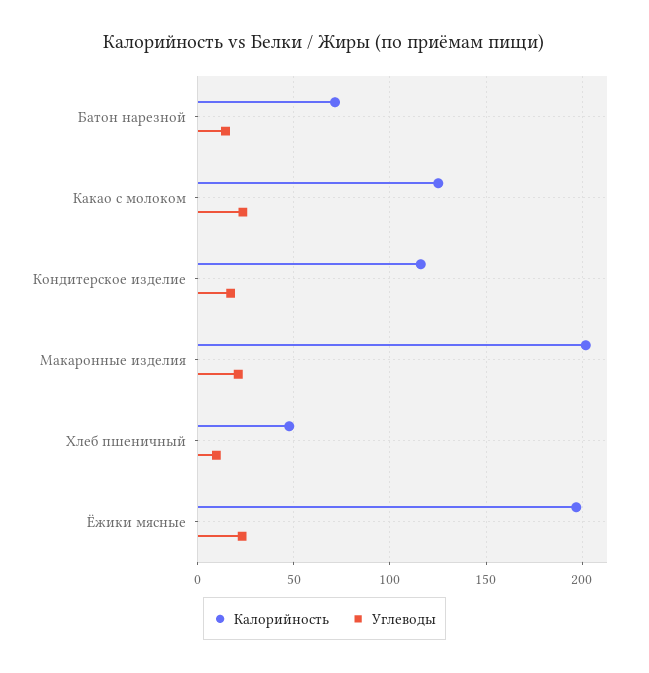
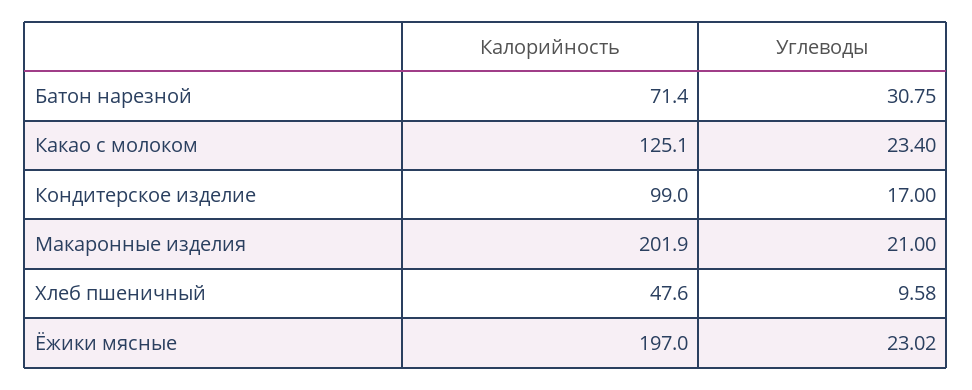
  {
    "Калорийность": {
      "Батон нарезной": 71.4,
      "Какао с молоком": 125.1,
-     "Кондитерское изделие": 115,
+     "Кондитерское изделие": 99,
      "Макаронные изделия": 201.9,
      "Хлеб пшеничный": 47.6,
      "Ёжики мясные": 197
    },
    "Углеводы": {
-     "Батон нарезной": 15,
+     "Батон нарезной": 30.75,
      "Какао с молоком": 23.4,
      "Кондитерское изделие": 17,
      "Макаронные изделия": 21,
      "Хлеб пшеничный": 9.58,
      "Ёжики мясные": 23.02
    }
  }

